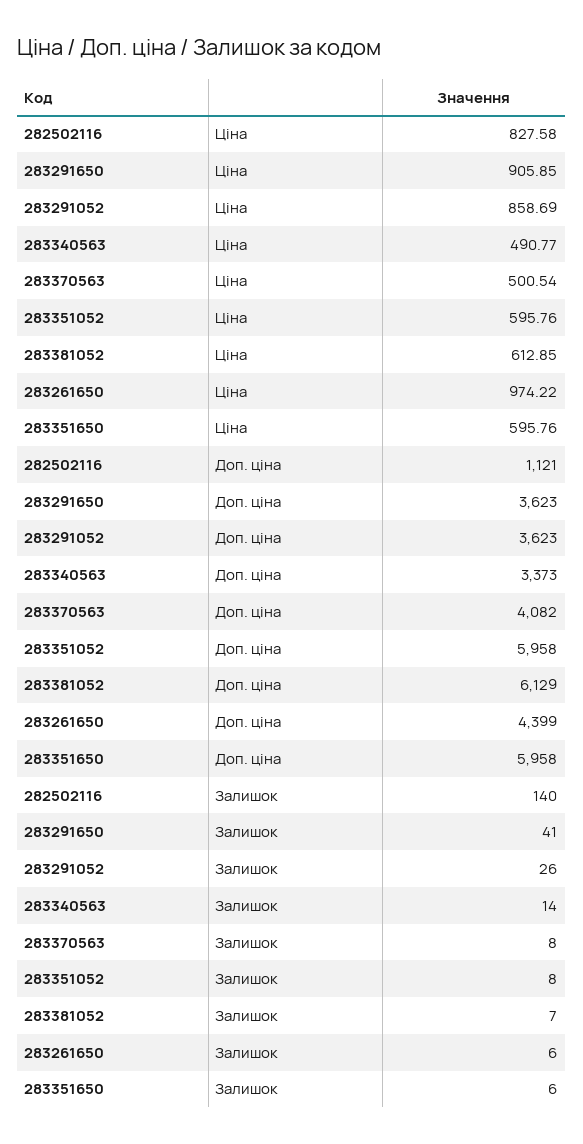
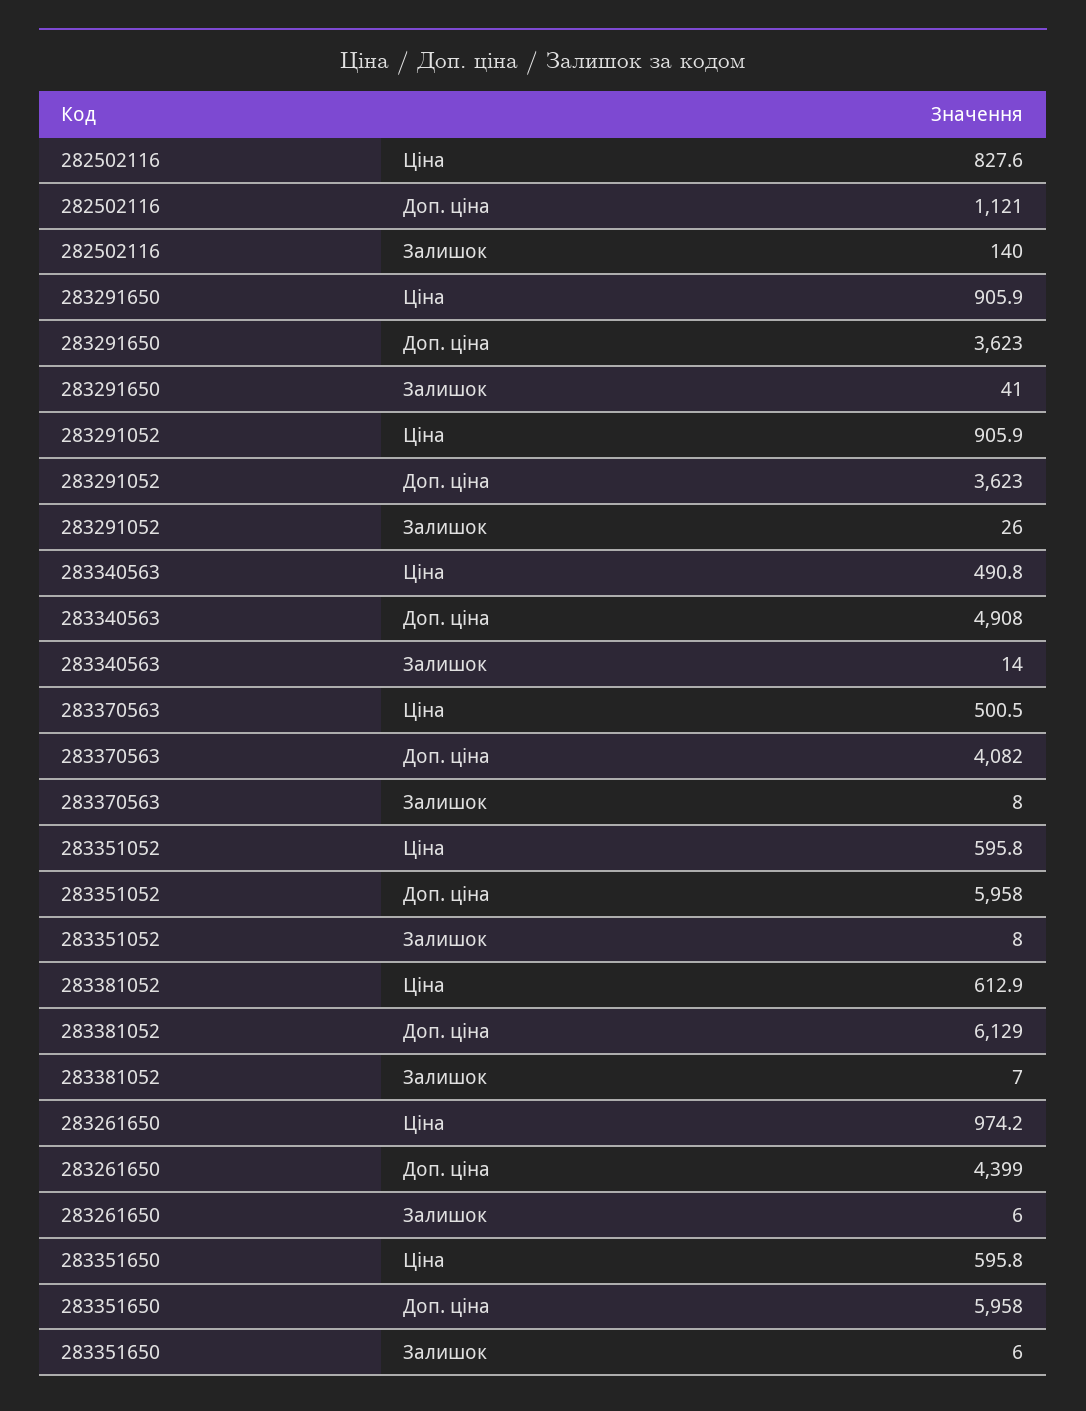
  {
    "282502116": {
      "Ціна": 827.58,
      "Доп. ціна": 1121,
      "Залишок": 140
    },
    "283291650": {
      "Ціна": 905.85,
      "Доп. ціна": 3623,
      "Залишок": 41
    },
    "283291052": {
-     "Ціна": 858.69,
+     "Ціна": 905.9,
      "Доп. ціна": 3623,
      "Залишок": 26
    },
    "283340563": {
      "Ціна": 490.77,
-     "Доп. ціна": 3373,
+     "Доп. ціна": 4908,
      "Залишок": 14
    },
    "283370563": {
      "Ціна": 500.54,
      "Доп. ціна": 4082,
      "Залишок": 8
    },
    "283351052": {
      "Ціна": 595.76,
      "Доп. ціна": 5958,
      "Залишок": 8
    },
    "283381052": {
      "Ціна": 612.85,
      "Доп. ціна": 6129,
      "Залишок": 7
    },
    "283261650": {
      "Ціна": 974.22,
      "Доп. ціна": 4399,
      "Залишок": 6
    },
    "283351650": {
      "Ціна": 595.76,
      "Доп. ціна": 5958,
      "Залишок": 6
    }
  }

